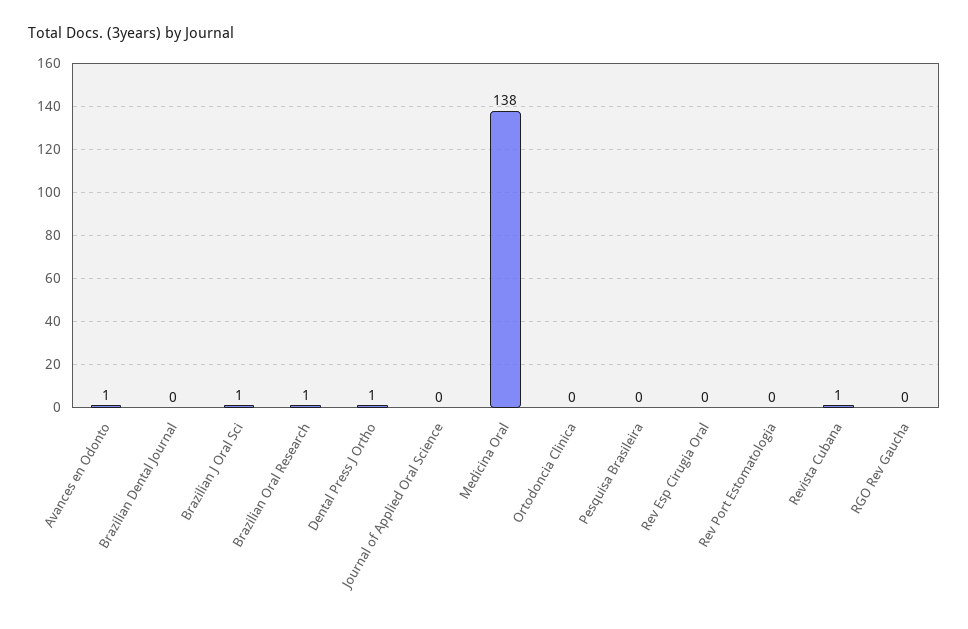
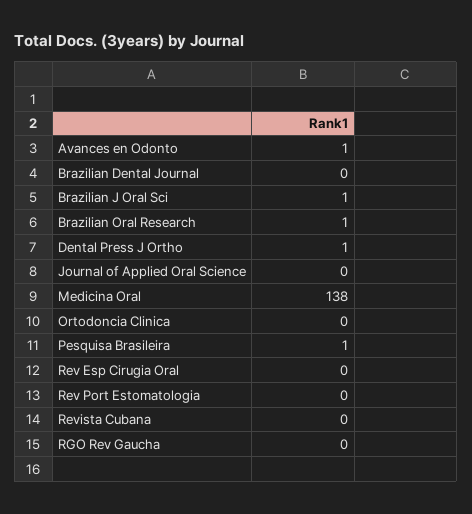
  {
    "Avances en Odonto": 1,
    "Brazilian Dental Journal": 0,
    "Brazilian J Oral Sci": 1,
    "Brazilian Oral Research": 1,
    "Dental Press J Ortho": 1,
    "Journal of Applied Oral Science": 0,
    "Medicina Oral": 138,
    "Ortodoncia Clinica": 0,
-   "Pesquisa Brasileira": 0,
+   "Pesquisa Brasileira": 1,
    "Rev Esp Cirugia Oral": 0,
    "Rev Port Estomatologia": 0,
-   "Revista Cubana": 1,
+   "Revista Cubana": 0,
    "RGO Rev Gaucha": 0
  }

